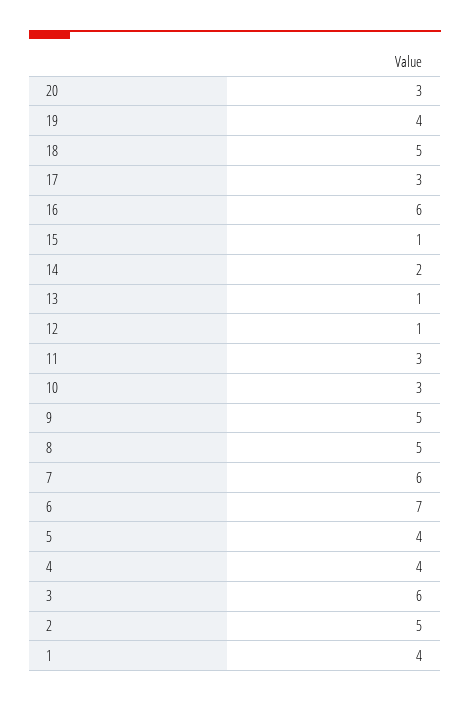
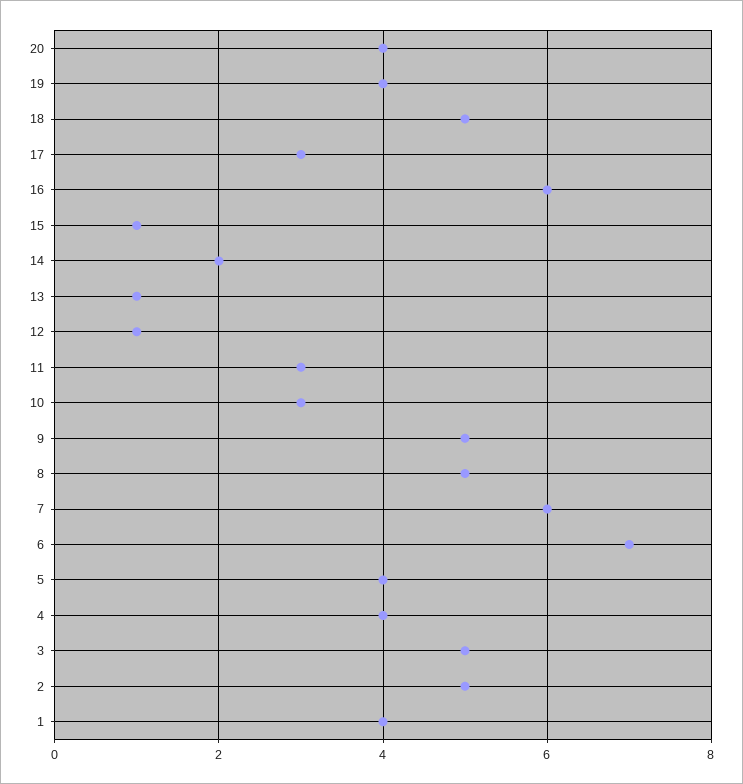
  {
-   "20": 3,
+   "20": 4,
    "19": 4,
    "18": 5,
    "17": 3,
    "16": 6,
    "15": 1,
    "14": 2,
    "13": 1,
    "12": 1,
    "11": 3,
    "10": 3,
    "9": 5,
    "8": 5,
    "7": 6,
    "6": 7,
    "5": 4,
    "4": 4,
-   "3": 6,
+   "3": 5,
    "2": 5,
    "1": 4
  }

